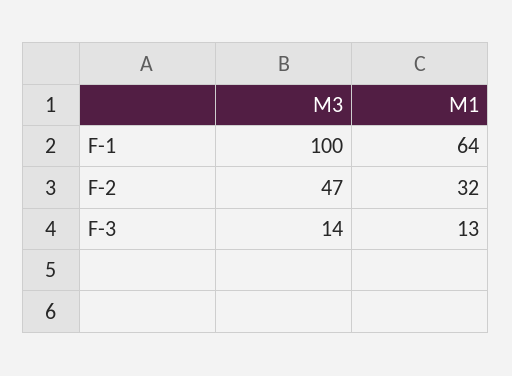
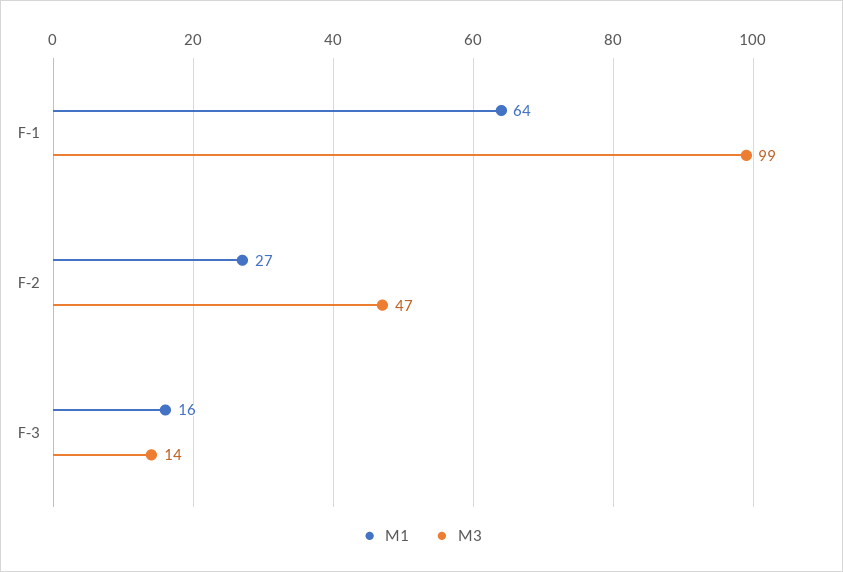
  {
    "M3": {
-     "F-1": 100,
+     "F-1": 99,
      "F-2": 47,
      "F-3": 14
    },
    "M1": {
      "F-1": 64,
-     "F-2": 32,
+     "F-2": 27,
-     "F-3": 13
+     "F-3": 16
    }
  }

